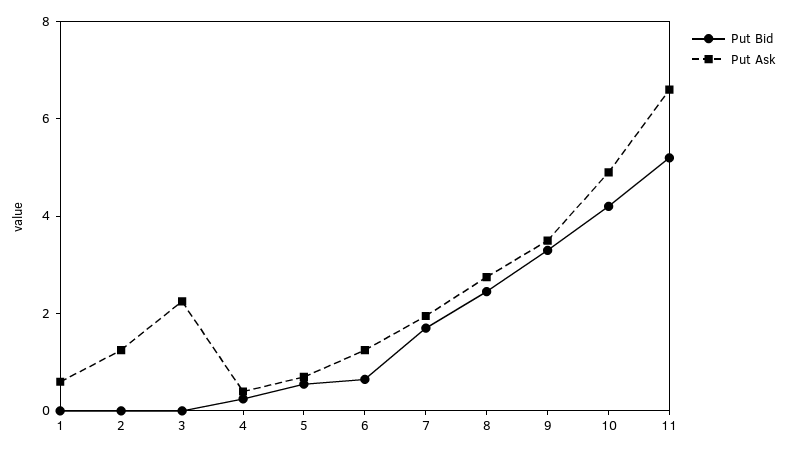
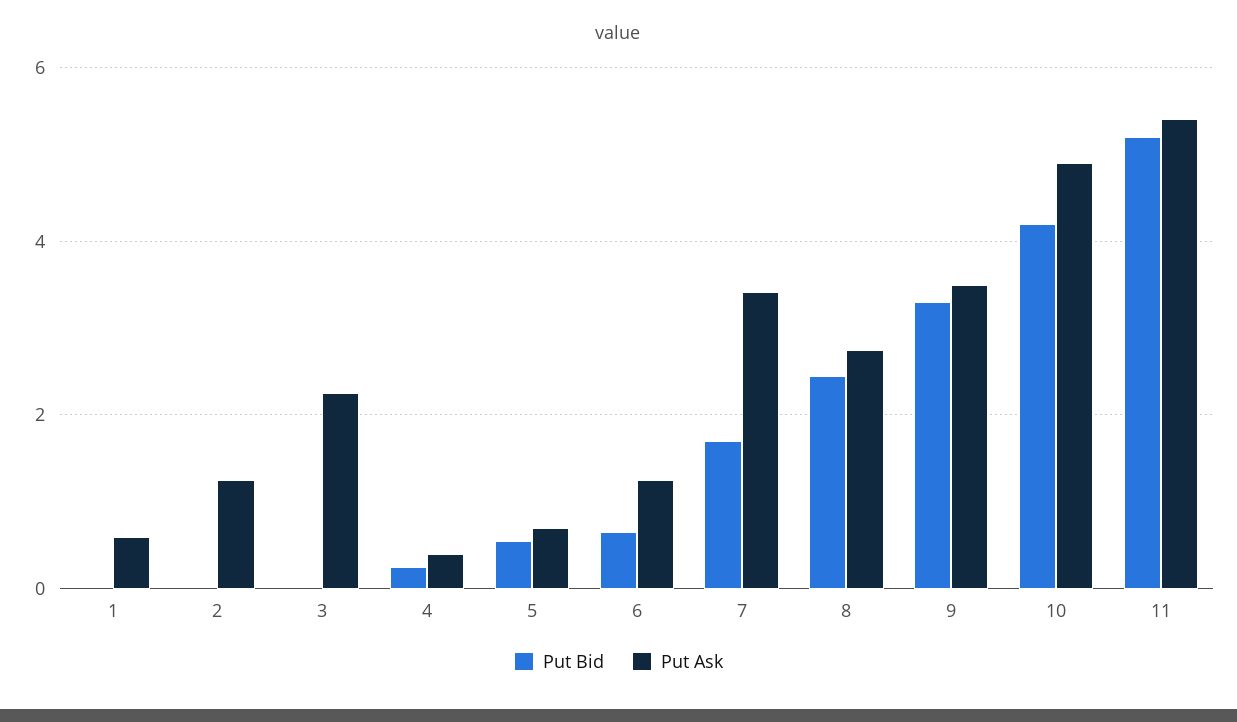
  {
    "Put Bid": {
      "1": 0,
      "2": 0,
      "3": 0,
      "4": 0.2,
      "5": 0.6,
      "6": 0.6,
      "7": 1.8,
      "8": 2.4,
      "9": 3.4,
      "10": 4.2,
      "11": 5.2
    },
    "Put Ask": {
      "1": 0.6,
      "2": 1.2,
      "3": 2.2,
      "4": 0.4,
      "5": 0.8,
      "6": 1.2,
-     "7": 2,
+     "7": 3.4,
      "8": 2.8,
      "9": 3.6,
      "10": 5,
-     "11": 6.5
+     "11": 5.4
    }
  }

